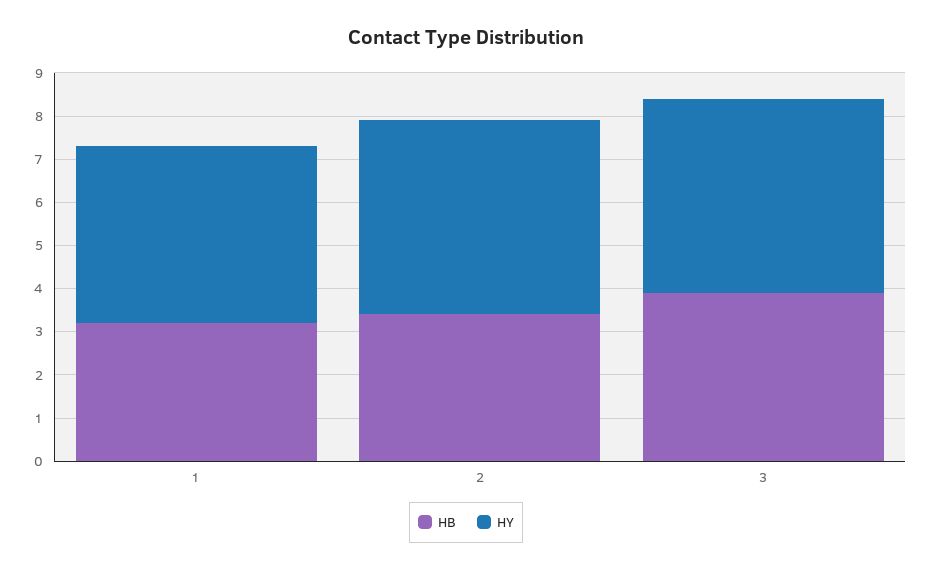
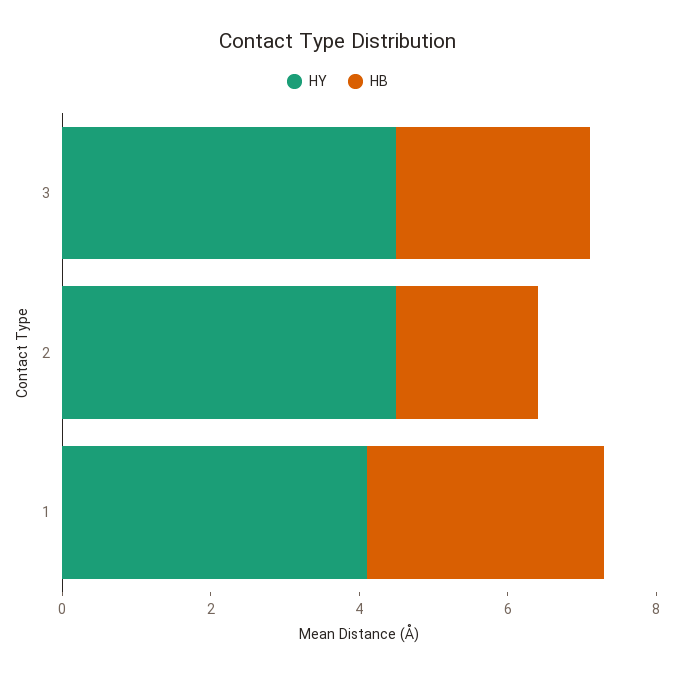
  {
    "HB": {
      "1": 3,
-     "2": 3.5,
+     "2": 2,
-     "3": 4
+     "3": 2.5
    },
    "HY": {
      "1": 4,
      "2": 4.5,
      "3": 4.5
    }
  }

